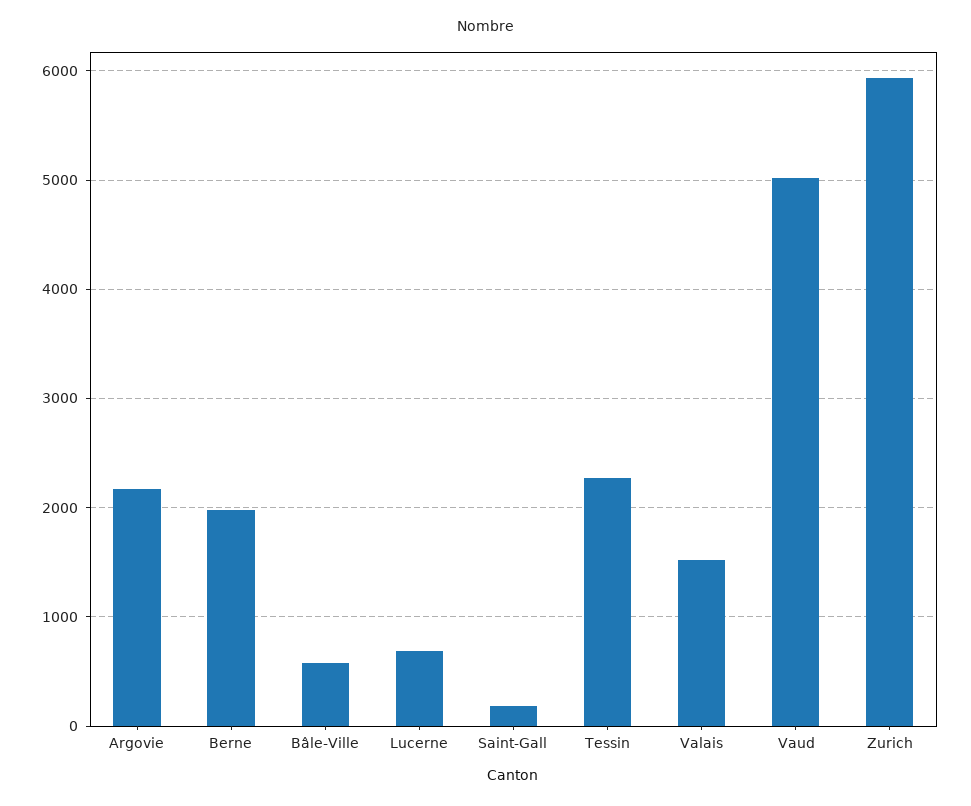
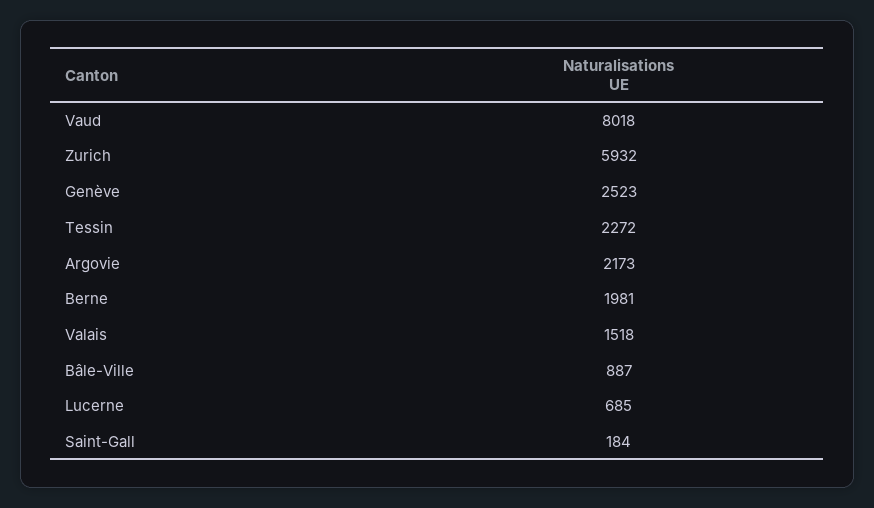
  {
    "Argovie": 2173,
    "Berne": 1981,
-   "Bâle-Ville": 600,
+   "Bâle-Ville": 887,
    "Lucerne": 685,
    "Saint-Gall": 184,
    "Tessin": 2272,
    "Valais": 1518,
-   "Vaud": 5000,
+   "Vaud": 8018,
-   "Zurich": 5932
+   "Zurich": 5932,
+   "Genève": 2523
  }

